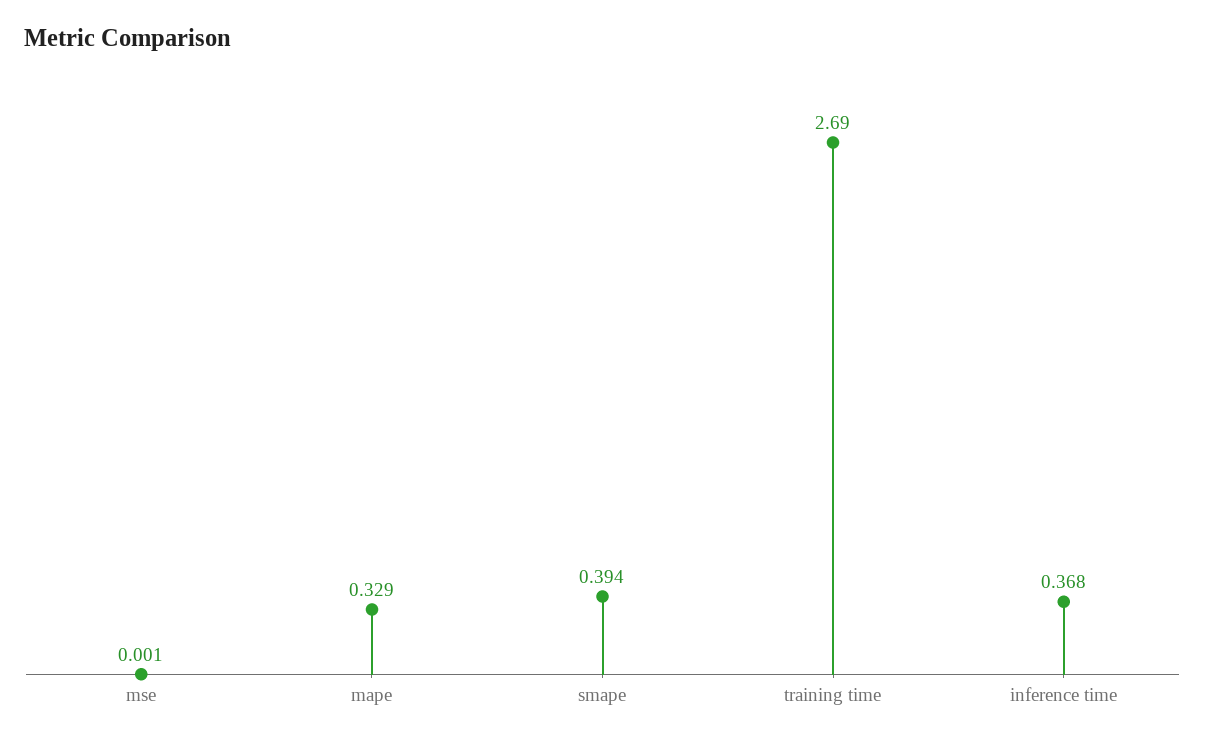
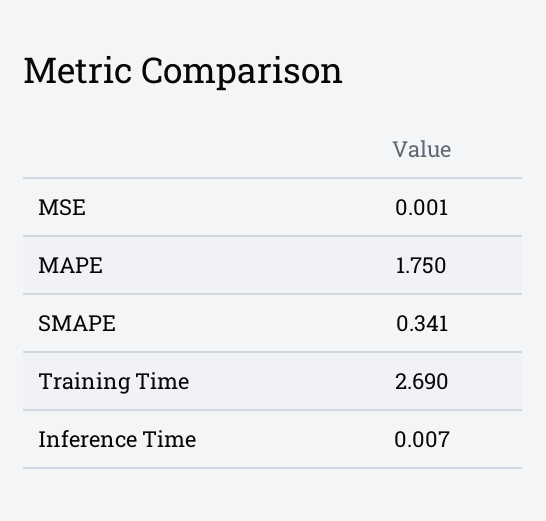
  {
    "mse": 0.001,
-   "mape": 0.329,
+   "mape": 1.75,
-   "smape": 0.394,
+   "smape": 0.341,
    "training time": 2.69,
-   "inference time": 0.368
+   "inference time": 0.007
  }

